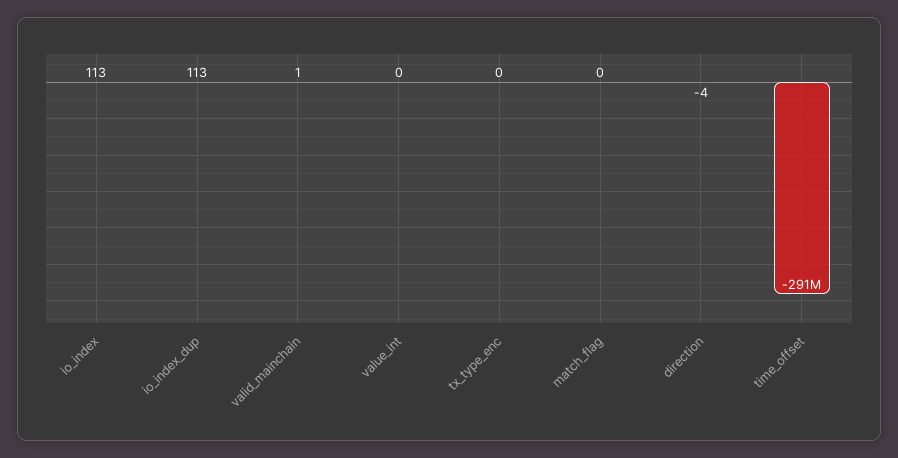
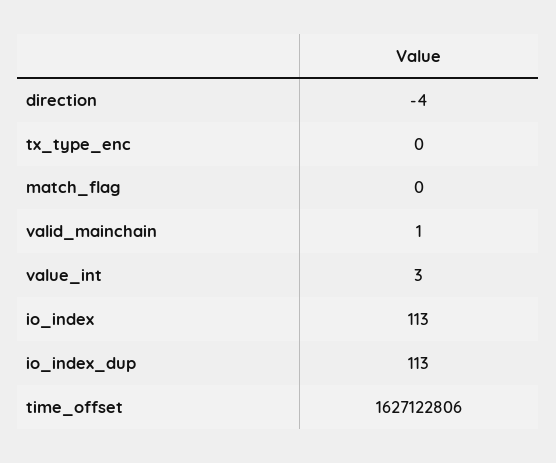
  {
    "io_index": 113,
    "io_index_dup": 113,
    "valid_mainchain": 1,
-   "value_int": 0,
+   "value_int": 3,
    "tx_type_enc": 0,
    "match_flag": 0,
    "direction": -4,
-   "time_offset": -291000000
+   "time_offset": 1627122806
  }

